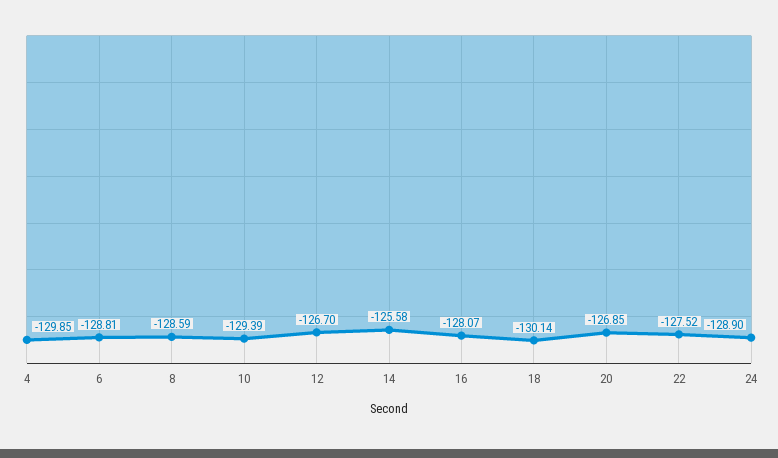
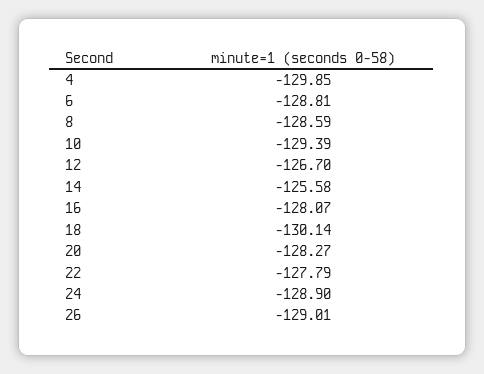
  {
    "4": -129.85,
    "6": -128.81,
    "8": -128.59,
    "10": -129.39,
    "12": -126.7,
    "14": -125.58,
    "16": -128.07,
    "18": -130.14,
-   "20": -126.85,
+   "20": -128.27,
-   "22": -127.52,
+   "22": -127.79,
-   "24": -128.9
+   "24": -128.9,
+   "26": -129.01
  }

